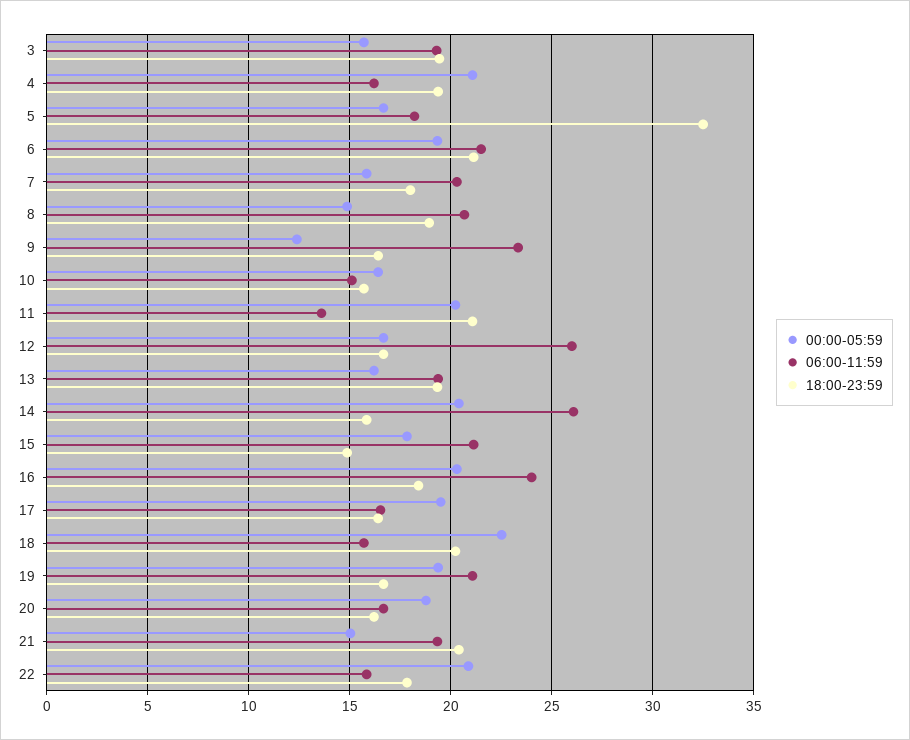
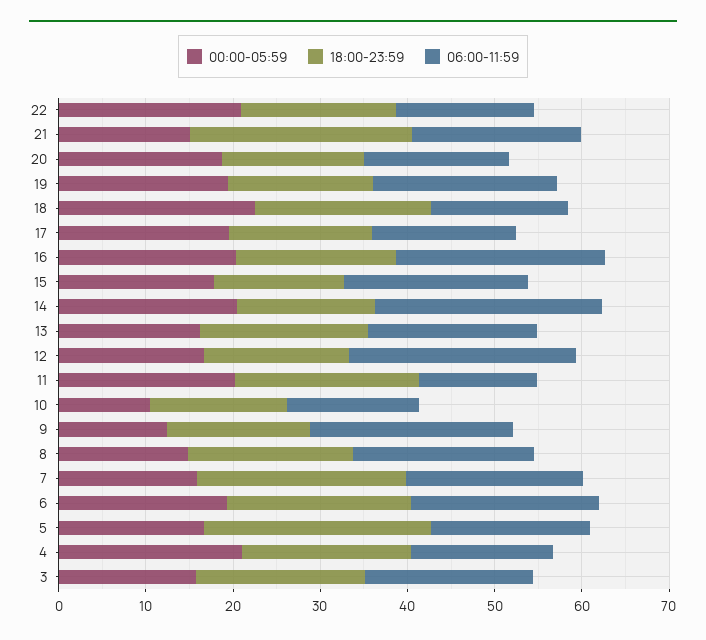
  {
    "00:00-05:59": {
      "3": 15.5,
      "4": 21,
      "5": 16.5,
      "6": 19.5,
      "7": 16,
      "8": 15,
      "9": 12.5,
-     "10": 16.5,
+     "10": 10,
      "11": 20,
      "12": 16.5,
      "13": 16,
      "14": 20.5,
      "15": 18,
      "16": 20.5,
      "17": 19.5,
      "18": 22.5,
      "19": 19.5,
      "20": 19,
      "21": 15,
      "22": 21
    },
    "06:00-11:59": {
      "3": 19.5,
      "4": 16,
      "5": 18,
      "6": 21.5,
      "7": 20.5,
      "8": 20.5,
      "9": 23.5,
      "10": 15,
      "11": 13.5,
      "12": 26,
      "13": 19.5,
      "14": 26,
      "15": 21,
      "16": 24,
      "17": 16.5,
      "18": 15.5,
      "19": 21,
      "20": 16.5,
      "21": 19.5,
      "22": 16
    },
    "18:00-23:59": {
      "3": 19.5,
      "4": 19.5,
-     "5": 32.5,
+     "5": 26,
      "6": 21,
-     "7": 18,
+     "7": 24,
      "8": 19,
      "9": 16.5,
      "10": 15.5,
      "11": 21,
      "12": 16.5,
      "13": 19.5,
      "14": 16,
      "15": 15,
      "16": 18.5,
      "17": 16.5,
      "18": 20,
      "19": 16.5,
      "20": 16,
-     "21": 20.5,
+     "21": 26,
      "22": 18
    }
  }

